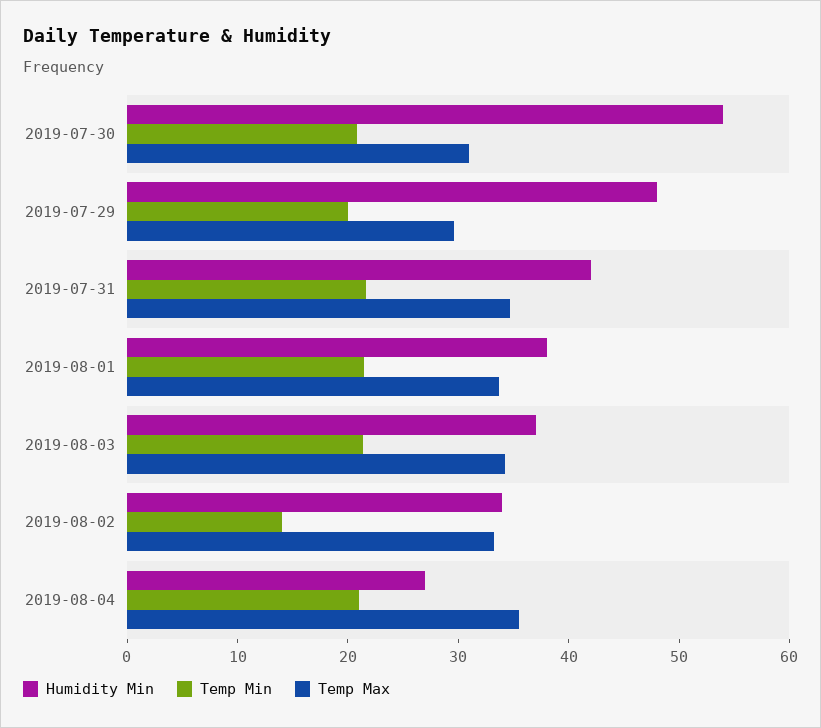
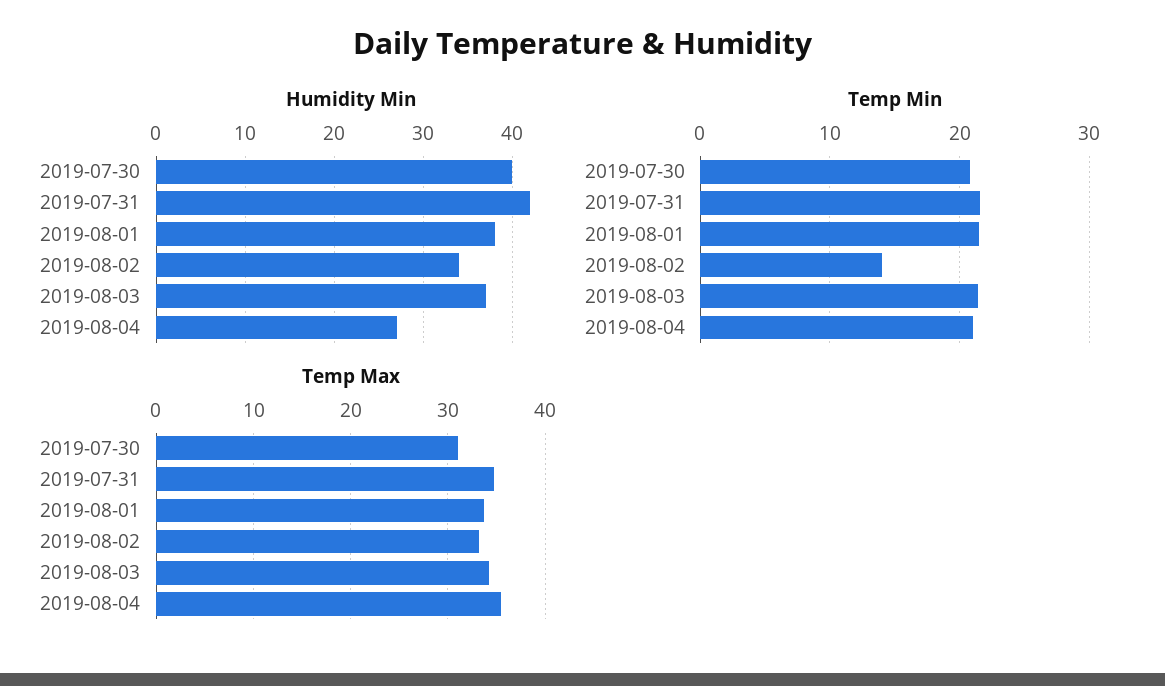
  {
    "Humidity Min": {
-     "2019-07-30": 54,
+     "2019-07-30": 40,
-     "2019-07-29": 48,
      "2019-07-31": 42,
      "2019-08-01": 38,
      "2019-08-03": 37,
      "2019-08-02": 34,
      "2019-08-04": 27
    },
    "Temp Min": {
      "2019-07-30": 21,
-     "2019-07-29": 20,
      "2019-07-31": 22,
      "2019-08-01": 22,
      "2019-08-03": 21,
      "2019-08-02": 14,
      "2019-08-04": 21
    },
    "Temp Max": {
      "2019-07-30": 31,
-     "2019-07-29": 30,
      "2019-07-31": 35,
      "2019-08-01": 34,
      "2019-08-03": 34,
      "2019-08-02": 33,
      "2019-08-04": 36
    }
  }

